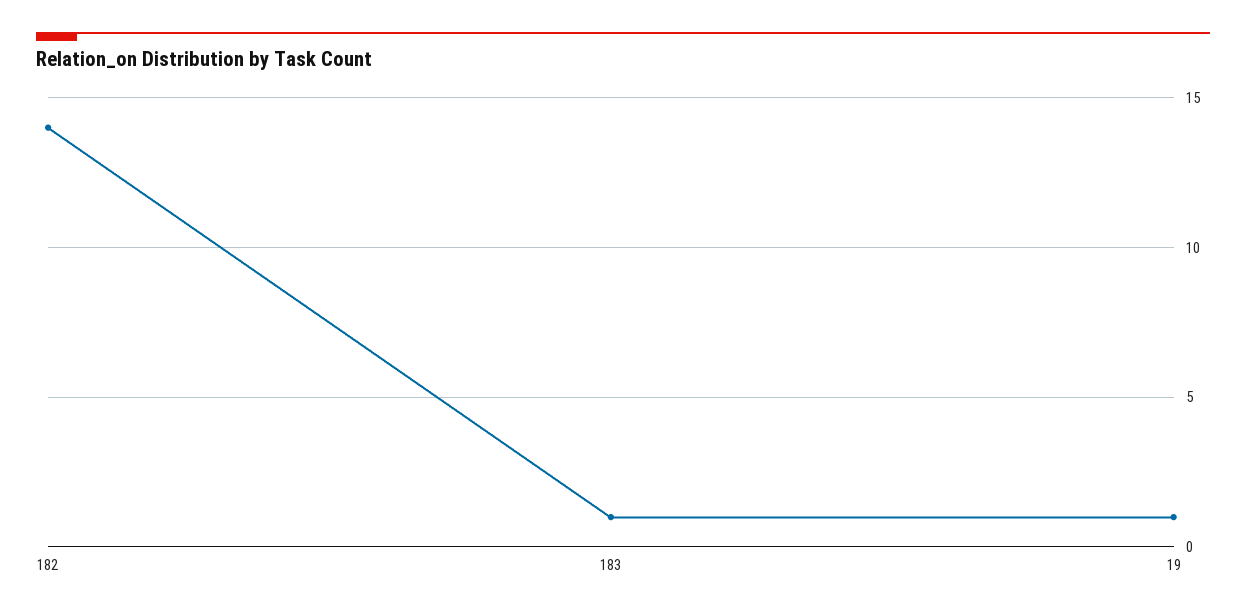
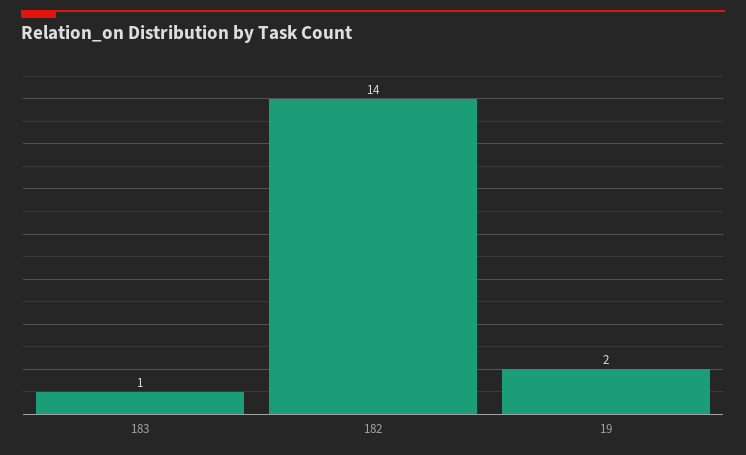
  {
    "182": 14,
    "183": 1,
-   "19": 1
+   "19": 2
  }

